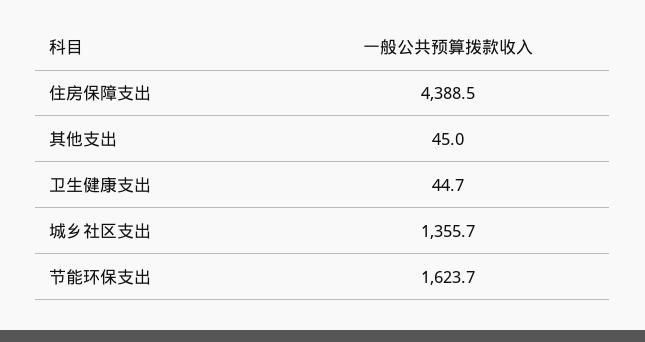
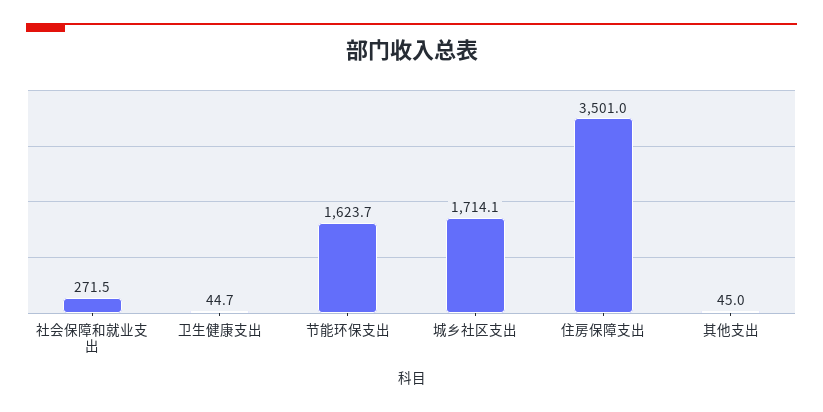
  {
-   "住房保障支出": 4388.5,
+   "住房保障支出": 3501,
    "其他支出": 45,
    "卫生健康支出": 44.7,
-   "城乡社区支出": 1355.7,
+   "城乡社区支出": 1714.1,
-   "节能环保支出": 1623.7
+   "节能环保支出": 1623.7,
+   "社会保障和就业支出": 271.5
  }

